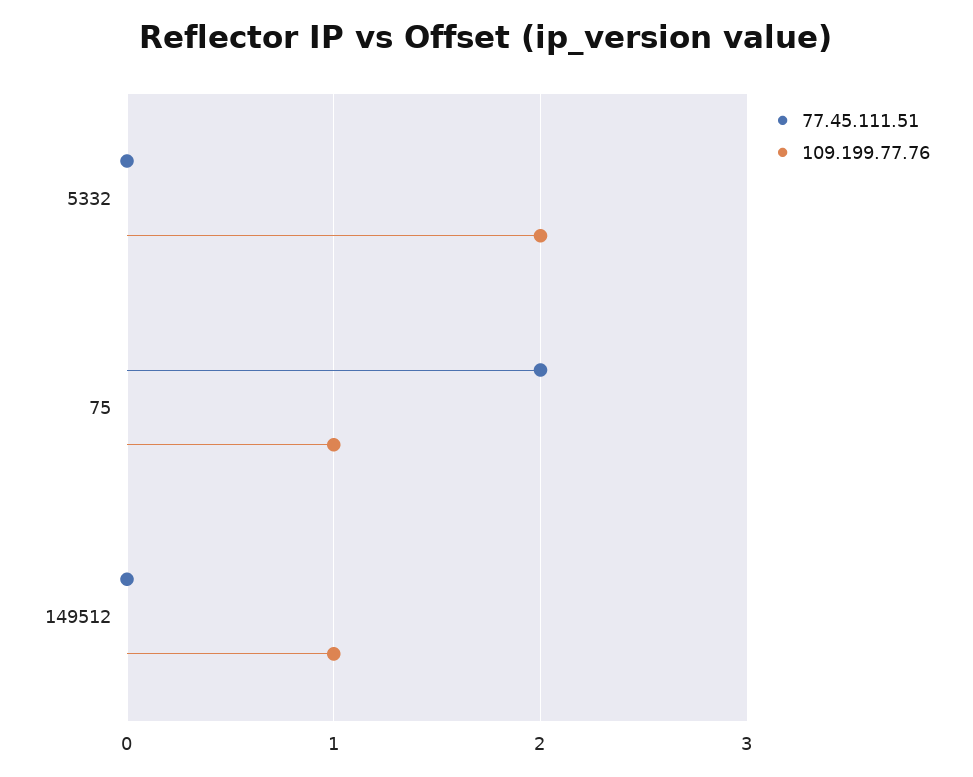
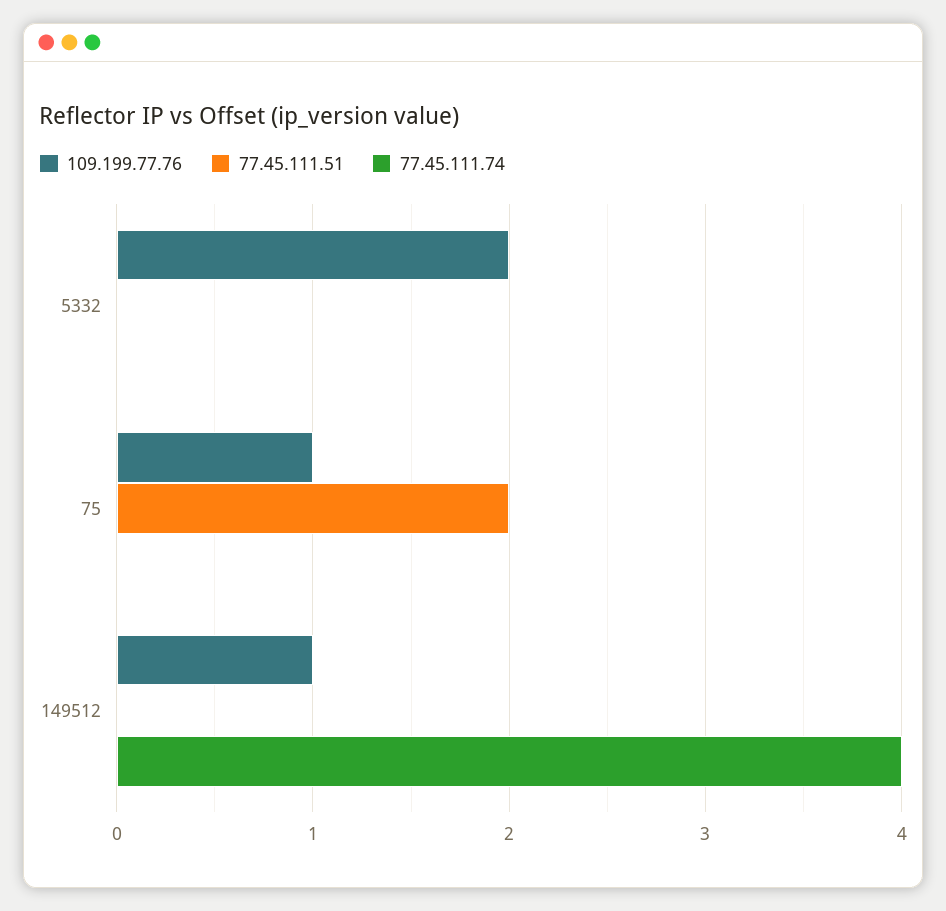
  {
    "77.45.111.51": {
      "5332": 0,
      "75": 2,
      "149512": 0
    },
    "109.199.77.76": {
      "5332": 2,
      "75": 1,
      "149512": 1
-   }
+   },
+   "77.45.111.74": {
+     "5332": 0,
+     "75": 0,
+     "149512": 4
+   }
  }

